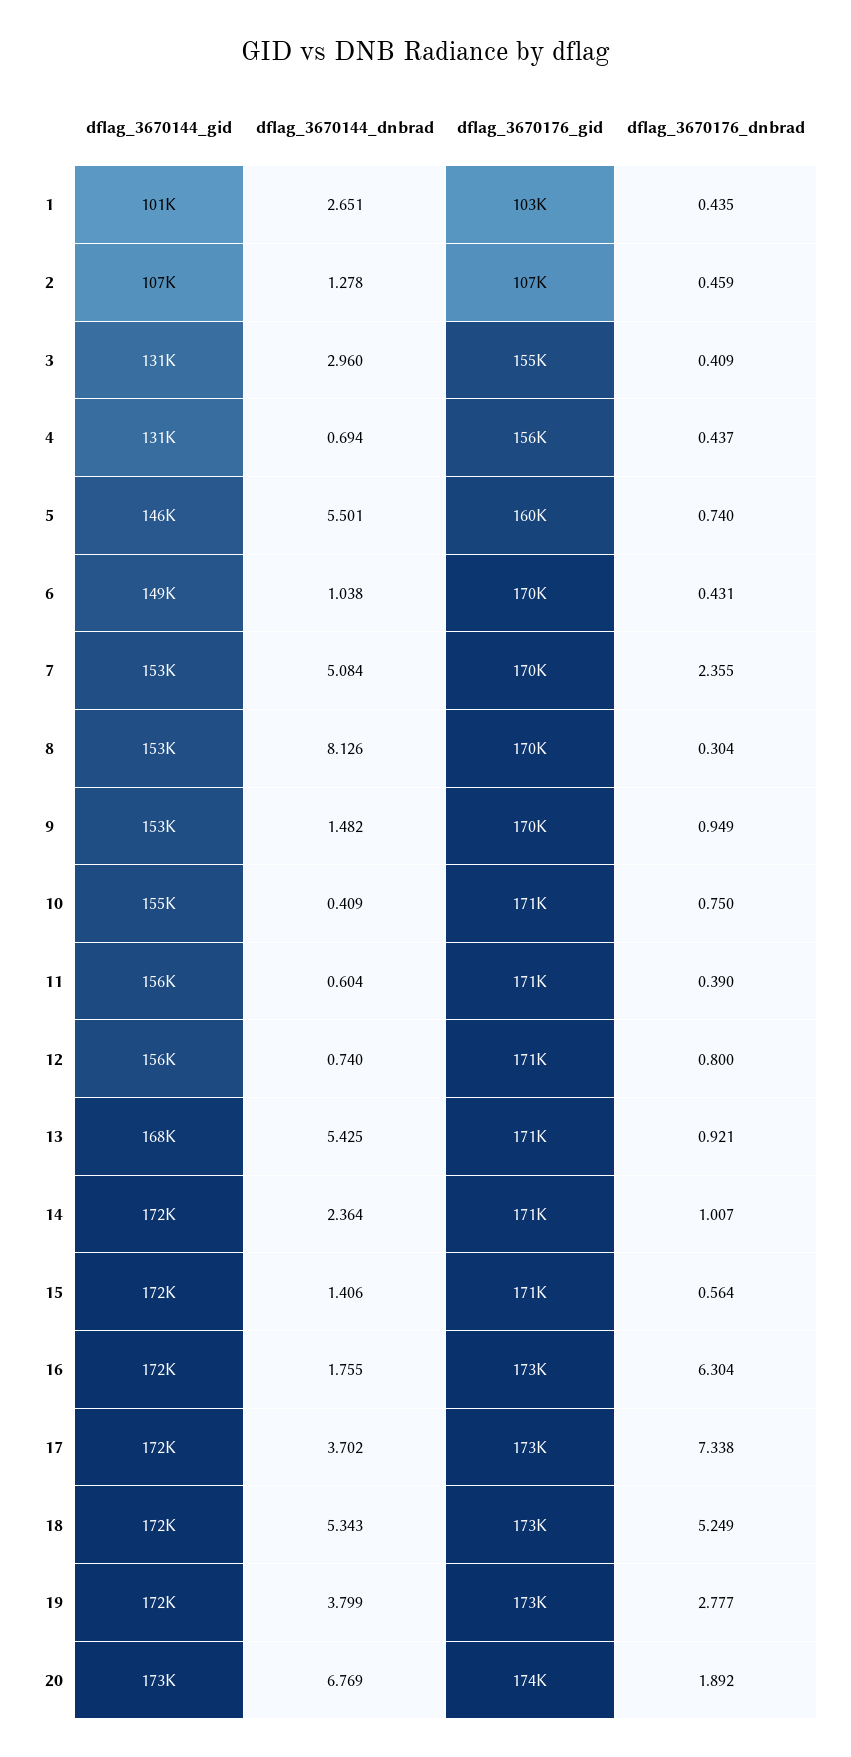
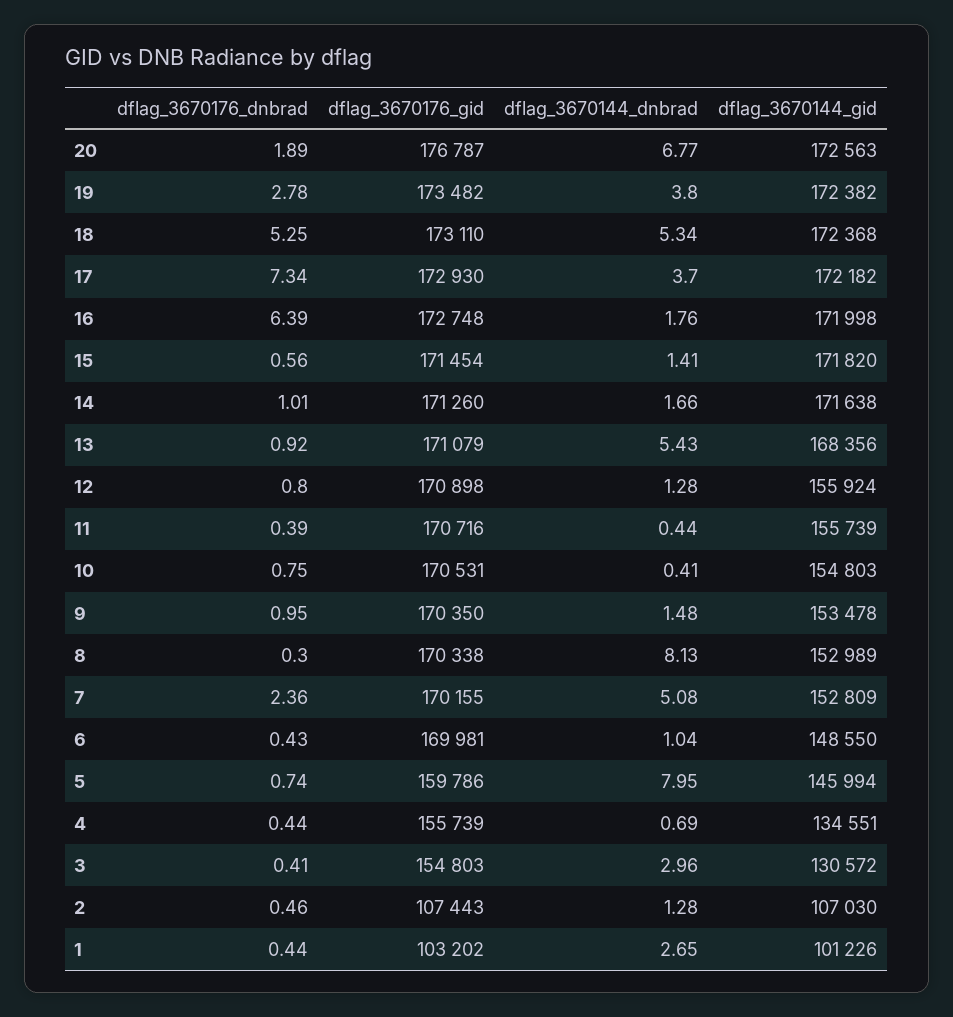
  {
    "dflag_3670144_gid": {
      "1": 101226,
      "2": 107030,
      "3": 130572,
-     "4": 131000,
+     "4": 134551,
      "5": 145994,
      "6": 148550,
      "7": 152809,
      "8": 152989,
      "9": 153478,
      "10": 154803,
      "11": 155739,
      "12": 155924,
      "13": 168356,
      "14": 171638,
      "15": 171820,
      "16": 171998,
      "17": 172182,
      "18": 172368,
      "19": 172382,
      "20": 172563
    },
    "dflag_3670144_dnbrad": {
      "1": 2.651,
      "2": 1.278,
      "3": 2.96,
      "4": 0.694,
-     "5": 5.501,
+     "5": 7.95,
      "6": 1.038,
      "7": 5.084,
      "8": 8.126,
      "9": 1.482,
      "10": 0.409,
-     "11": 0.604,
+     "11": 0.44,
-     "12": 0.74,
+     "12": 1.28,
      "13": 5.425,
-     "14": 2.364,
+     "14": 1.66,
      "15": 1.406,
      "16": 1.755,
      "17": 3.702,
      "18": 5.343,
      "19": 3.799,
      "20": 6.769
    },
    "dflag_3670176_gid": {
      "1": 103202,
      "2": 107443,
      "3": 154803,
      "4": 155739,
      "5": 159786,
      "6": 169981,
      "7": 170155,
      "8": 170338,
      "9": 170350,
      "10": 170531,
      "11": 170716,
      "12": 170898,
      "13": 171079,
      "14": 171260,
      "15": 171454,
      "16": 172748,
      "17": 172930,
      "18": 173110,
      "19": 173482,
-     "20": 174000
+     "20": 176787
    },
    "dflag_3670176_dnbrad": {
      "1": 0.435,
      "2": 0.459,
      "3": 0.409,
      "4": 0.437,
      "5": 0.74,
      "6": 0.431,
      "7": 2.355,
      "8": 0.304,
      "9": 0.949,
      "10": 0.75,
      "11": 0.39,
      "12": 0.8,
      "13": 0.921,
      "14": 1.007,
      "15": 0.564,
-     "16": 6.304,
+     "16": 6.39,
      "17": 7.338,
      "18": 5.249,
      "19": 2.777,
      "20": 1.892
    }
  }

